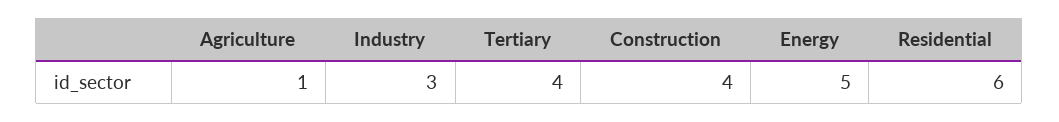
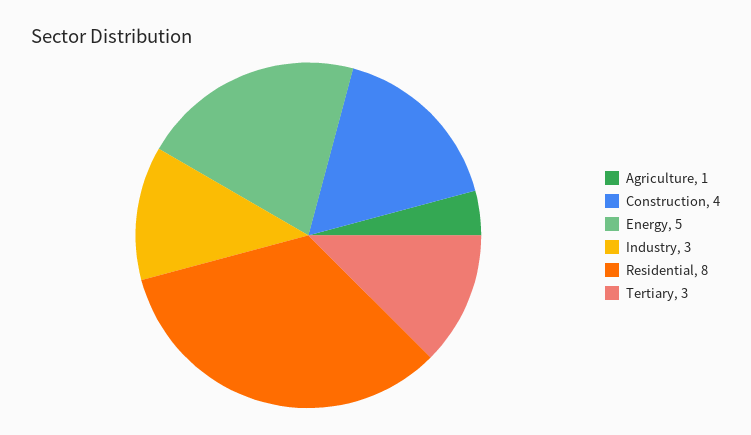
  {
    "Agriculture": 1,
    "Industry": 3,
-   "Tertiary": 4,
+   "Tertiary": 3,
    "Construction": 4,
    "Energy": 5,
-   "Residential": 6
+   "Residential": 8
  }

